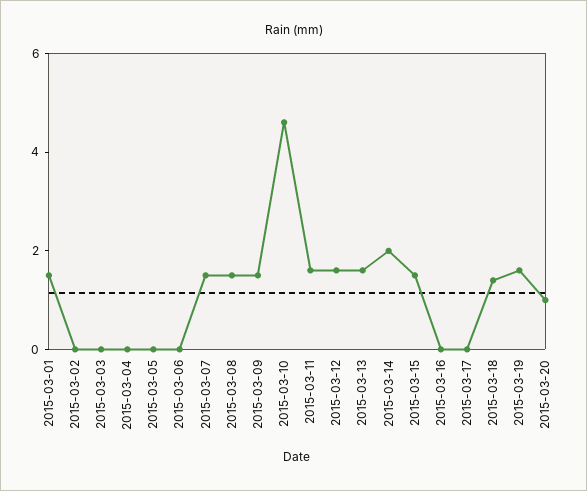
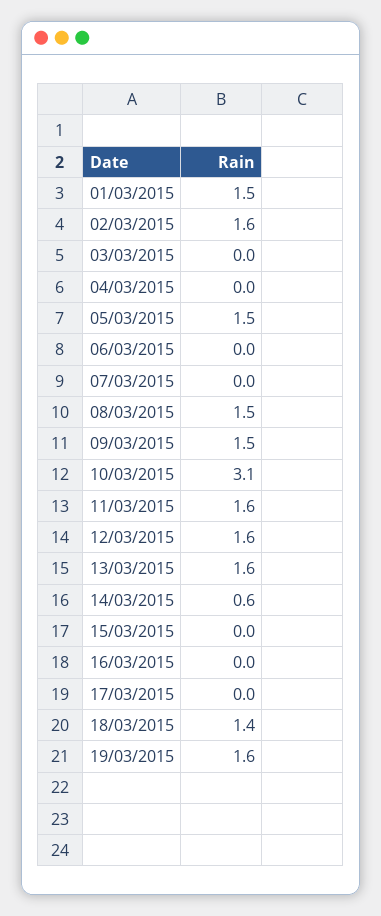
  {
    "2015-03-01": 1.5,
-   "2015-03-02": 0,
+   "2015-03-02": 1.6,
    "2015-03-03": 0,
    "2015-03-04": 0,
-   "2015-03-05": 0,
+   "2015-03-05": 1.5,
    "2015-03-06": 0,
-   "2015-03-07": 1.5,
+   "2015-03-07": 0,
    "2015-03-08": 1.5,
    "2015-03-09": 1.5,
-   "2015-03-10": 4.5,
+   "2015-03-10": 3.1,
    "2015-03-11": 1.6,
    "2015-03-12": 1.6,
    "2015-03-13": 1.6,
-   "2015-03-14": 2,
+   "2015-03-14": 0.6,
-   "2015-03-15": 1.5,
+   "2015-03-15": 0,
    "2015-03-16": 0,
    "2015-03-17": 0,
    "2015-03-18": 1.4,
-   "2015-03-19": 1.6,
+   "2015-03-19": 1.6
-   "2015-03-20": 1
  }

